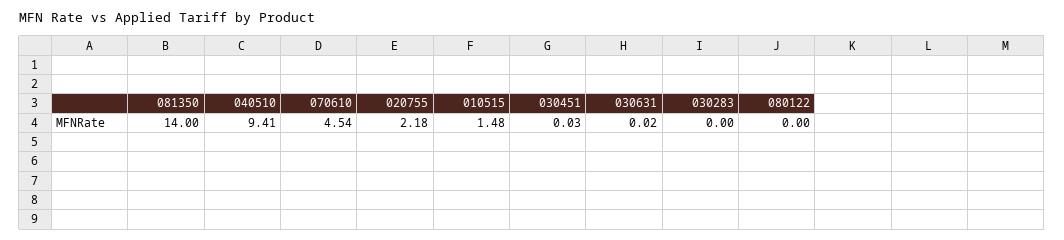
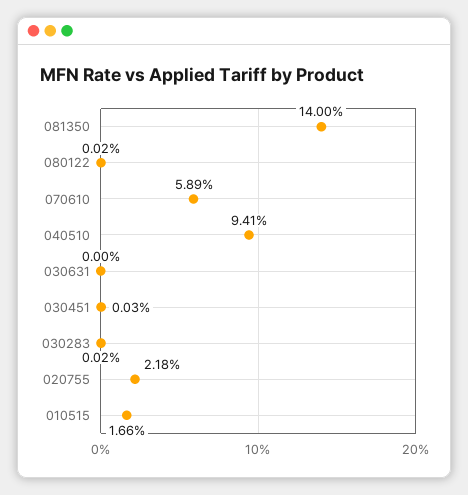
  {
    "081350": 14,
    "040510": 9.41,
-   "070610": 4.54,
+   "070610": 5.89,
    "020755": 2.18,
-   "010515": 1.48,
+   "010515": 1.66,
    "030451": 0.03,
-   "030631": 0.02,
+   "030631": 0,
-   "030283": 0,
+   "030283": 0.02,
-   "080122": 0
+   "080122": 0.02
  }

